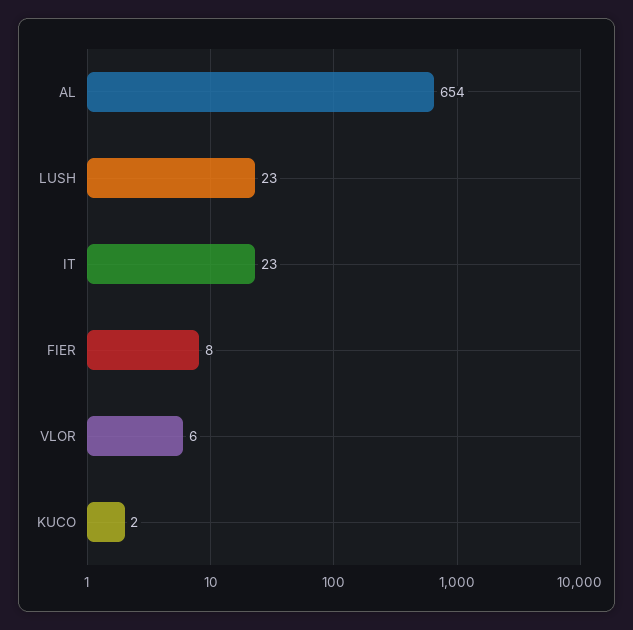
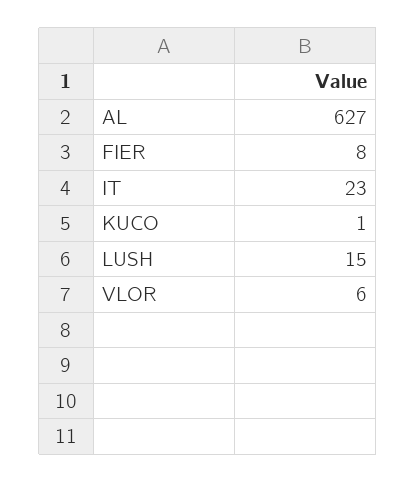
  {
-   "AL": 654,
+   "AL": 627,
-   "LUSH": 23,
+   "LUSH": 15,
    "IT": 23,
    "FIER": 8,
    "VLOR": 6,
-   "KUCO": 2
+   "KUCO": 1
  }

